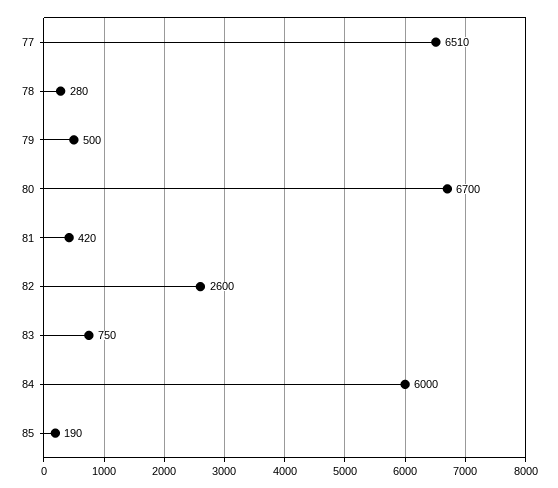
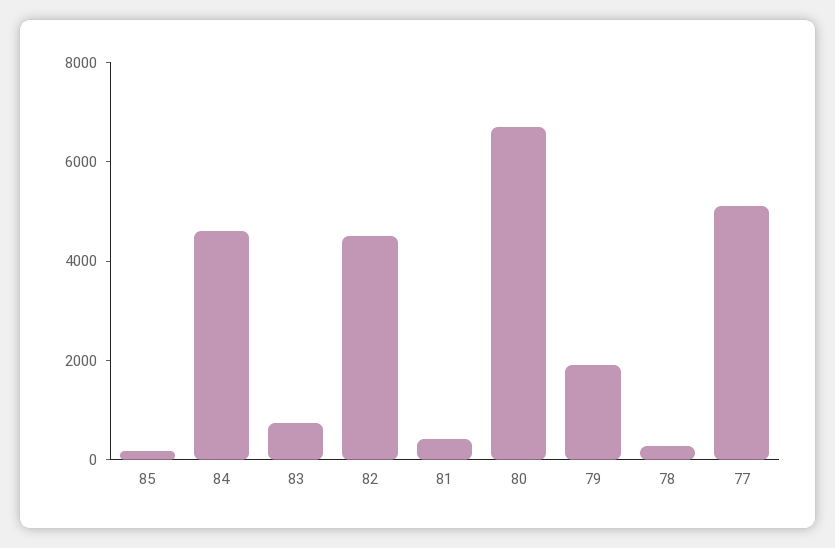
  {
-   "77": 6510,
+   "77": 5000,
    "78": 280,
-   "79": 500,
+   "79": 2000,
    "80": 6700,
    "81": 420,
-   "82": 2600,
+   "82": 4500,
    "83": 750,
-   "84": 6000,
+   "84": 4500,
    "85": 190
  }

